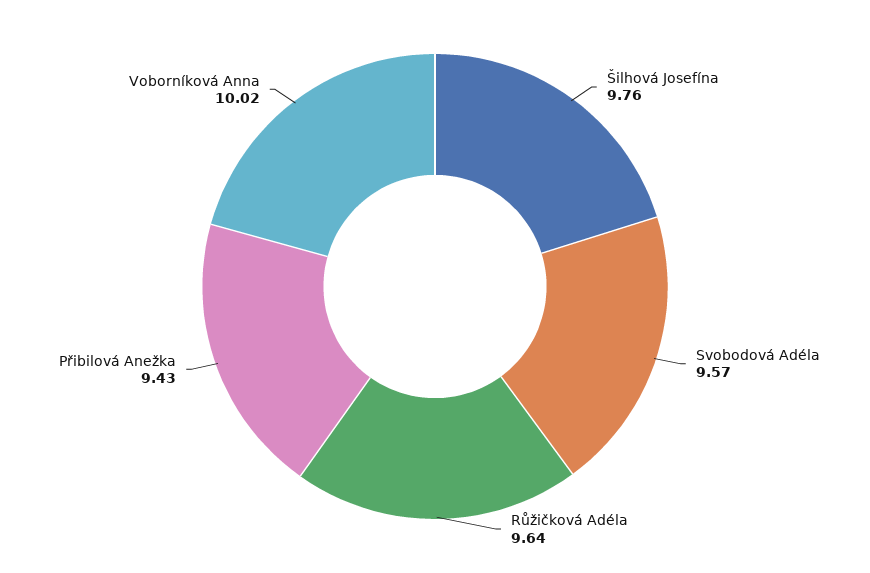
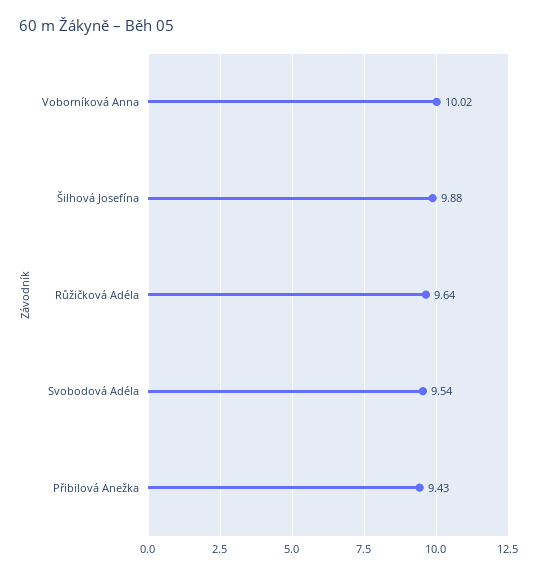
  {
-   "Šilhová Josefína": 9.76,
+   "Šilhová Josefína": 9.88,
-   "Svobodová Adéla": 9.57,
+   "Svobodová Adéla": 9.54,
    "Růžičková Adéla": 9.64,
    "Přibilová Anežka": 9.43,
    "Voborníková Anna": 10.02
  }

